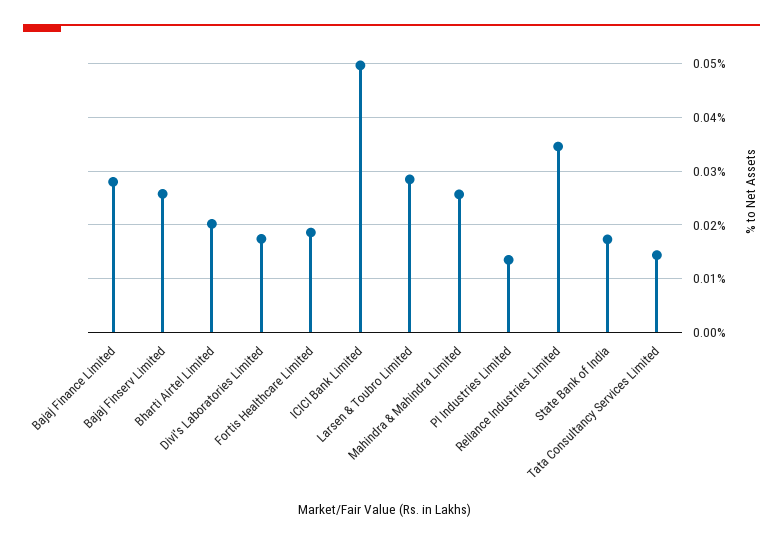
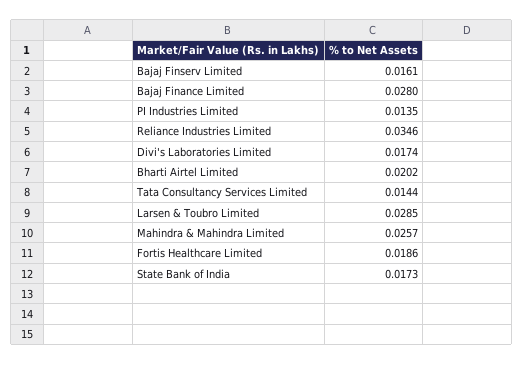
  {
    "Bajaj Finance Limited": 0.028,
-   "Bajaj Finserv Limited": 0.026,
+   "Bajaj Finserv Limited": 0.0161,
    "Bharti Airtel Limited": 0.0202,
    "Divi's Laboratories Limited": 0.0174,
    "Fortis Healthcare Limited": 0.0186,
-   "ICICI Bank Limited": 0.05,
    "Larsen & Toubro Limited": 0.0285,
    "Mahindra & Mahindra Limited": 0.0257,
    "PI Industries Limited": 0.0135,
    "Reliance Industries Limited": 0.0346,
    "State Bank of India": 0.0173,
    "Tata Consultancy Services Limited": 0.0144
  }

